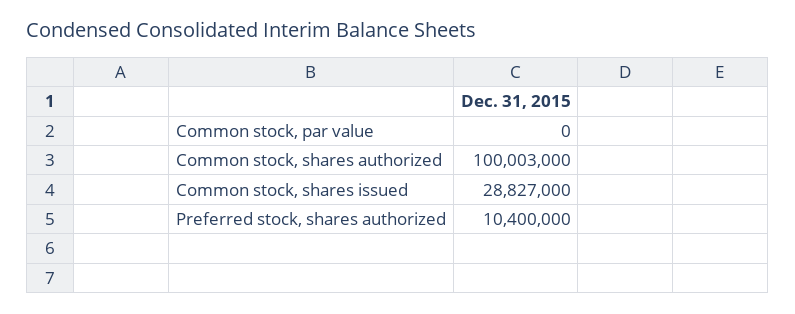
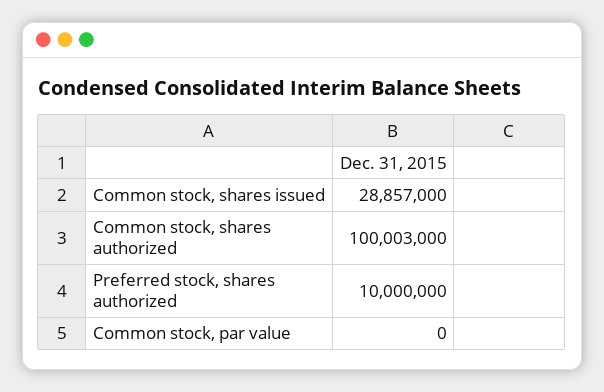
  {
    "Common stock, par value": 0,
    "Common stock, shares authorized": 100003000,
-   "Common stock, shares issued": 28827000,
+   "Common stock, shares issued": 28857000,
-   "Preferred stock, shares authorized": 10400000
+   "Preferred stock, shares authorized": 10000000
  }

